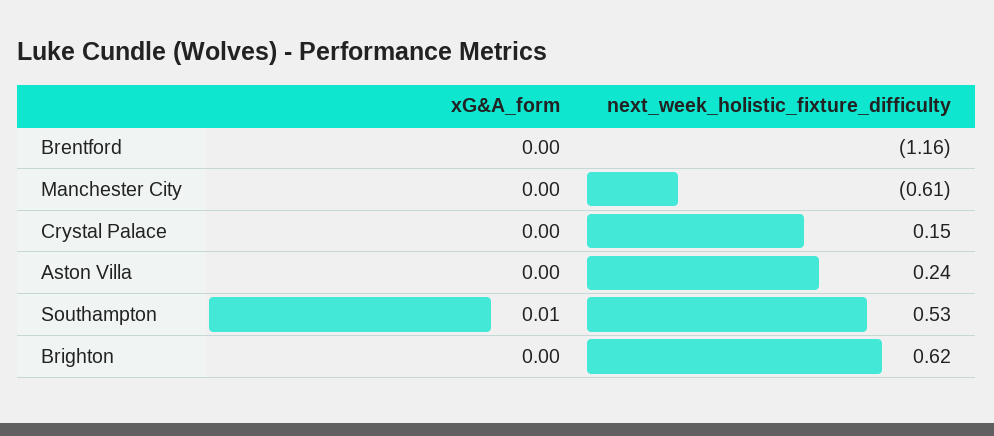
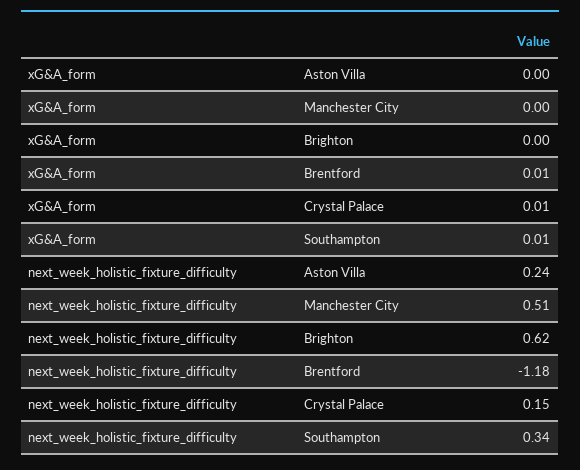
  {
    "xG&A_form": {
-     "Brentford": 0,
+     "Brentford": 0.01,
      "Manchester City": 0,
-     "Crystal Palace": 0,
+     "Crystal Palace": 0.01,
      "Aston Villa": 0,
      "Southampton": 0.01,
      "Brighton": 0
    },
    "next_week_holistic_fixture_difficulty": {
-     "Brentford": -1.16,
+     "Brentford": -1.18,
-     "Manchester City": -0.61,
+     "Manchester City": 0.51,
      "Crystal Palace": 0.15,
      "Aston Villa": 0.24,
-     "Southampton": 0.53,
+     "Southampton": 0.34,
      "Brighton": 0.62
    }
  }

